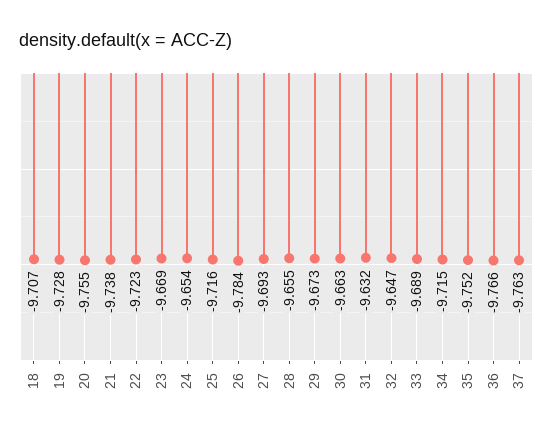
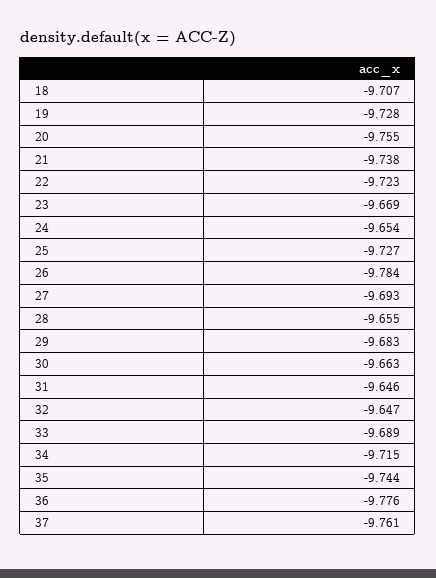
  {
    "18": -9.707,
    "19": -9.728,
    "20": -9.755,
    "21": -9.738,
    "22": -9.723,
    "23": -9.669,
    "24": -9.654,
-   "25": -9.716,
+   "25": -9.727,
    "26": -9.784,
    "27": -9.693,
    "28": -9.655,
-   "29": -9.673,
+   "29": -9.683,
    "30": -9.663,
-   "31": -9.632,
+   "31": -9.646,
    "32": -9.647,
    "33": -9.689,
    "34": -9.715,
-   "35": -9.752,
+   "35": -9.744,
-   "36": -9.766,
+   "36": -9.776,
-   "37": -9.763
+   "37": -9.761
  }

